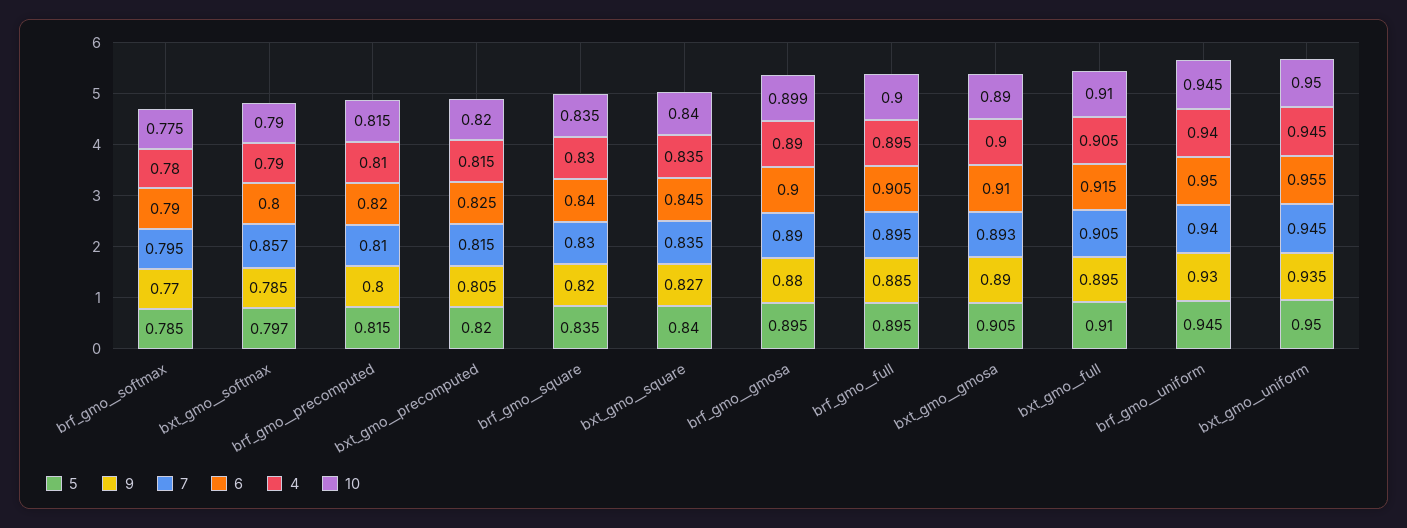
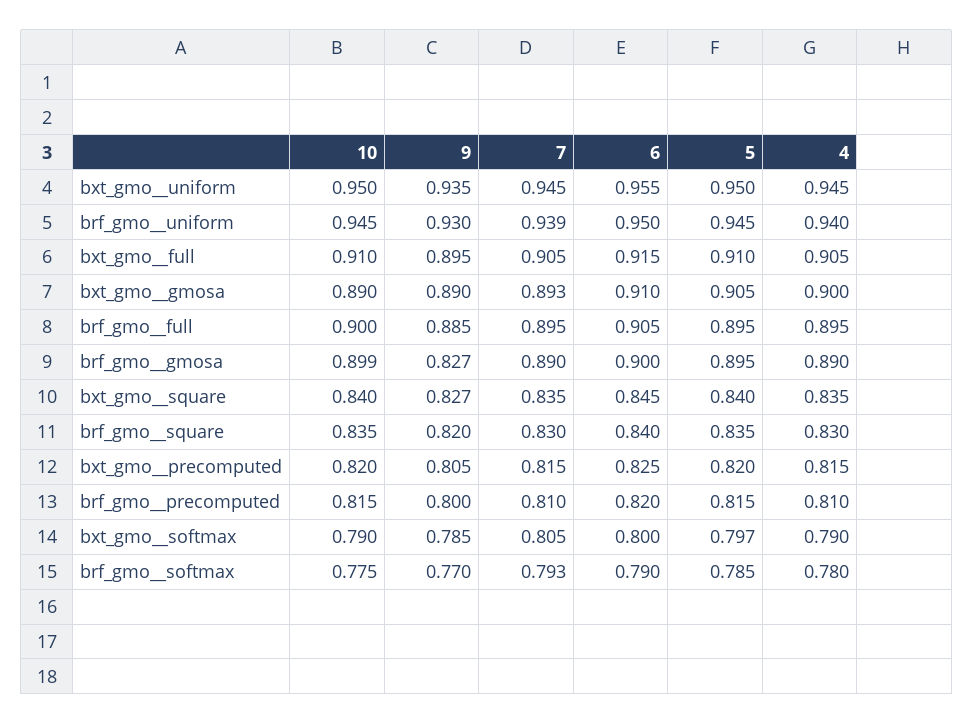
  {
    "5": {
      "brf_gmo__softmax": 0.785,
      "bxt_gmo__softmax": 0.797,
      "brf_gmo__precomputed": 0.815,
      "bxt_gmo__precomputed": 0.82,
      "brf_gmo__square": 0.835,
      "bxt_gmo__square": 0.84,
      "brf_gmo__gmosa": 0.895,
      "brf_gmo__full": 0.895,
      "bxt_gmo__gmosa": 0.905,
      "bxt_gmo__full": 0.91,
      "brf_gmo__uniform": 0.945,
      "bxt_gmo__uniform": 0.95
    },
    "9": {
      "brf_gmo__softmax": 0.77,
      "bxt_gmo__softmax": 0.785,
      "brf_gmo__precomputed": 0.8,
      "bxt_gmo__precomputed": 0.805,
      "brf_gmo__square": 0.82,
      "bxt_gmo__square": 0.827,
-     "brf_gmo__gmosa": 0.88,
+     "brf_gmo__gmosa": 0.827,
      "brf_gmo__full": 0.885,
      "bxt_gmo__gmosa": 0.89,
      "bxt_gmo__full": 0.895,
      "brf_gmo__uniform": 0.93,
      "bxt_gmo__uniform": 0.935
    },
    "7": {
-     "brf_gmo__softmax": 0.795,
+     "brf_gmo__softmax": 0.793,
-     "bxt_gmo__softmax": 0.857,
+     "bxt_gmo__softmax": 0.805,
      "brf_gmo__precomputed": 0.81,
      "bxt_gmo__precomputed": 0.815,
      "brf_gmo__square": 0.83,
      "bxt_gmo__square": 0.835,
      "brf_gmo__gmosa": 0.89,
      "brf_gmo__full": 0.895,
      "bxt_gmo__gmosa": 0.893,
      "bxt_gmo__full": 0.905,
-     "brf_gmo__uniform": 0.94,
+     "brf_gmo__uniform": 0.939,
      "bxt_gmo__uniform": 0.945
    },
    "6": {
      "brf_gmo__softmax": 0.79,
      "bxt_gmo__softmax": 0.8,
      "brf_gmo__precomputed": 0.82,
      "bxt_gmo__precomputed": 0.825,
      "brf_gmo__square": 0.84,
      "bxt_gmo__square": 0.845,
      "brf_gmo__gmosa": 0.9,
      "brf_gmo__full": 0.905,
      "bxt_gmo__gmosa": 0.91,
      "bxt_gmo__full": 0.915,
      "brf_gmo__uniform": 0.95,
      "bxt_gmo__uniform": 0.955
    },
    "4": {
      "brf_gmo__softmax": 0.78,
      "bxt_gmo__softmax": 0.79,
      "brf_gmo__precomputed": 0.81,
      "bxt_gmo__precomputed": 0.815,
      "brf_gmo__square": 0.83,
      "bxt_gmo__square": 0.835,
      "brf_gmo__gmosa": 0.89,
      "brf_gmo__full": 0.895,
      "bxt_gmo__gmosa": 0.9,
      "bxt_gmo__full": 0.905,
      "brf_gmo__uniform": 0.94,
      "bxt_gmo__uniform": 0.945
    },
    "10": {
      "brf_gmo__softmax": 0.775,
      "bxt_gmo__softmax": 0.79,
      "brf_gmo__precomputed": 0.815,
      "bxt_gmo__precomputed": 0.82,
      "brf_gmo__square": 0.835,
      "bxt_gmo__square": 0.84,
      "brf_gmo__gmosa": 0.899,
      "brf_gmo__full": 0.9,
      "bxt_gmo__gmosa": 0.89,
      "bxt_gmo__full": 0.91,
      "brf_gmo__uniform": 0.945,
      "bxt_gmo__uniform": 0.95
    }
  }

